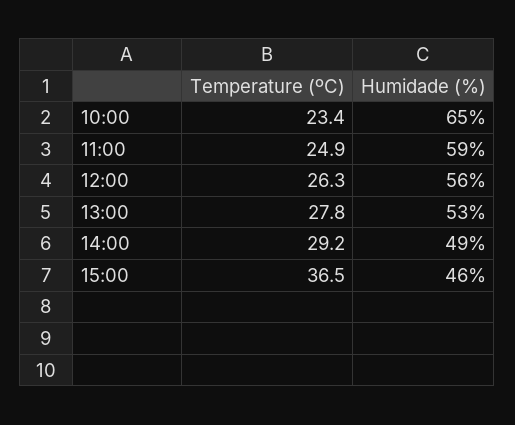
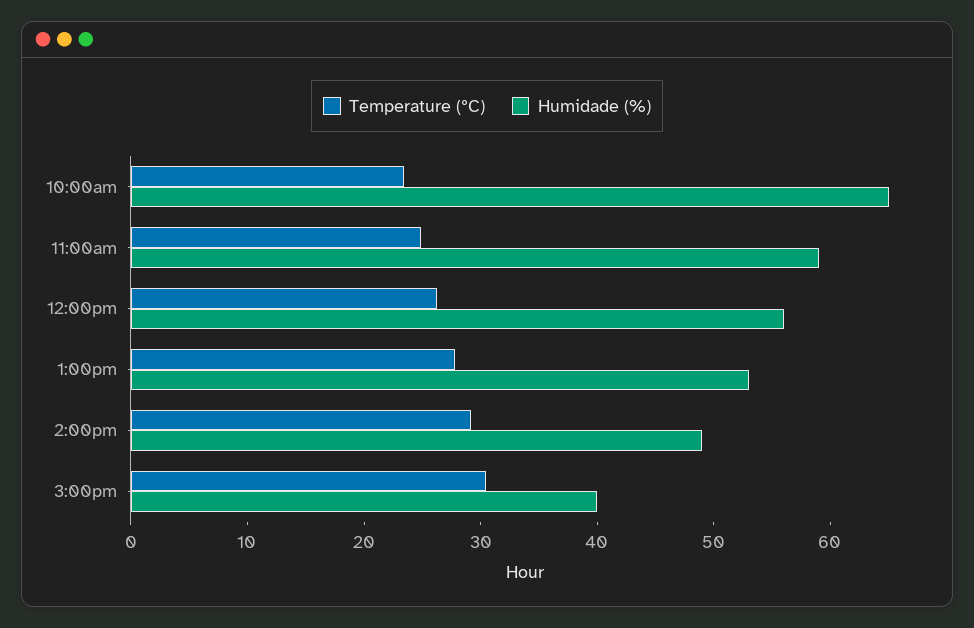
  {
    "Temperature (ºC)": {
      "10:00": 23.4,
      "11:00": 24.9,
      "12:00": 26.3,
      "13:00": 27.8,
      "14:00": 29.2,
-     "15:00": 36.5
+     "15:00": 30
    },
    "Humidade (%)": {
      "10:00": 65,
      "11:00": 59,
      "12:00": 56,
      "13:00": 53,
      "14:00": 49,
-     "15:00": 46
+     "15:00": 40
    }
  }

